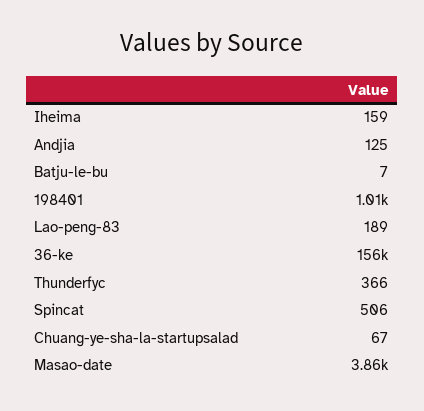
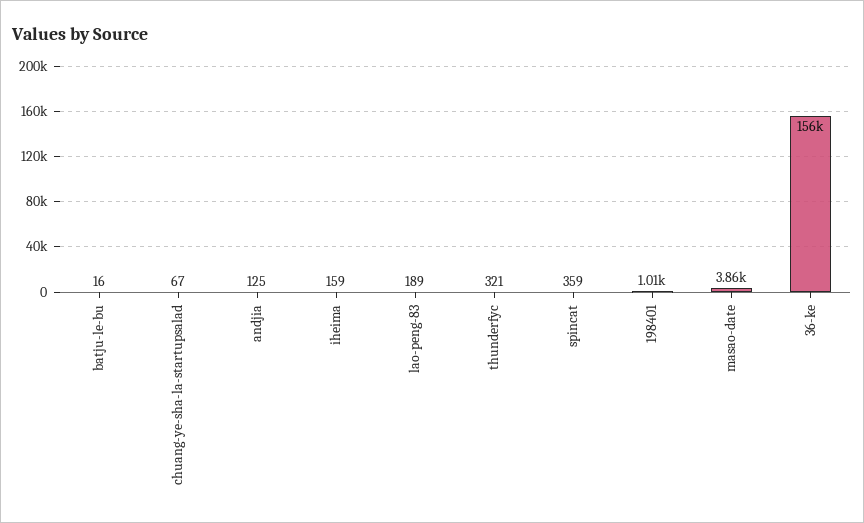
  {
    "Iheima": 159,
    "Andjia": 125,
-   "Batju-le-bu": 7,
+   "Batju-le-bu": 16,
    "198401": 1010,
    "Lao-peng-83": 189,
    "36-ke": 156000,
-   "Thunderfyc": 366,
+   "Thunderfyc": 321,
-   "Spincat": 506,
+   "Spincat": 359,
    "Chuang-ye-sha-la-startupsalad": 67,
    "Masao-date": 3860
  }

